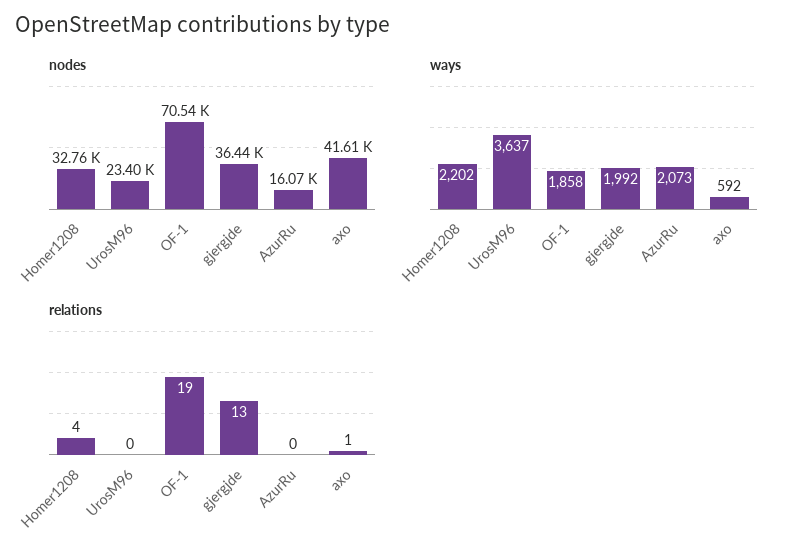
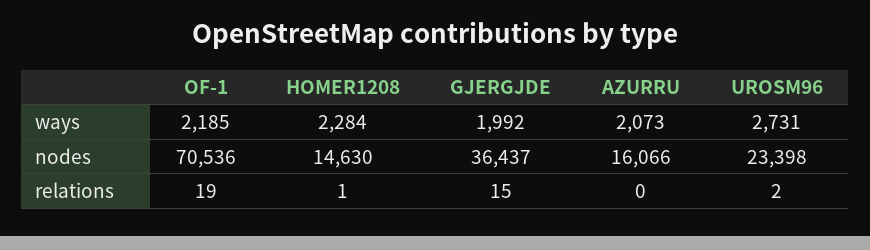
  {
    "nodes": {
-     "Homer1208": 32760,
+     "Homer1208": 14630,
      "UrosM96": 23398,
      "OF-1": 70536,
      "gjergjde": 36437,
-     "AzurRu": 16066,
+     "AzurRu": 16066
-     "axo": 41610
    },
    "ways": {
-     "Homer1208": 2202,
+     "Homer1208": 2284,
-     "UrosM96": 3637,
+     "UrosM96": 2731,
-     "OF-1": 1858,
+     "OF-1": 2185,
      "gjergjde": 1992,
-     "AzurRu": 2073,
+     "AzurRu": 2073
-     "axo": 592
    },
    "relations": {
-     "Homer1208": 4,
+     "Homer1208": 1,
-     "UrosM96": 0,
+     "UrosM96": 2,
      "OF-1": 19,
-     "gjergjde": 13,
+     "gjergjde": 15,
-     "AzurRu": 0,
+     "AzurRu": 0
-     "axo": 1
    }
  }

